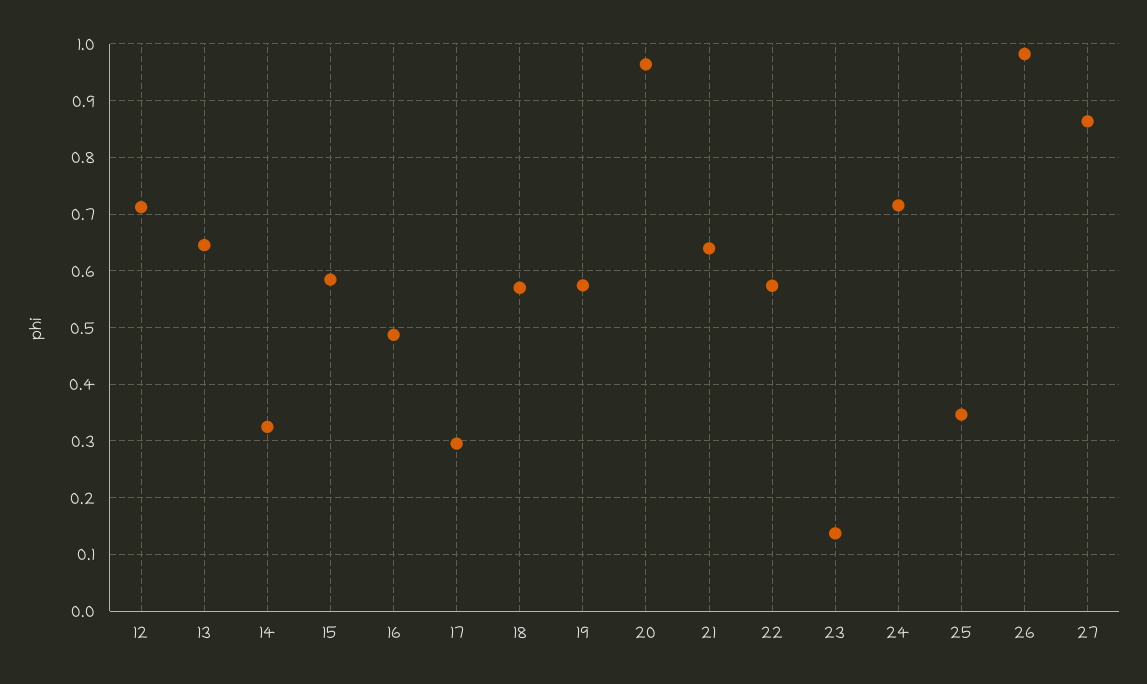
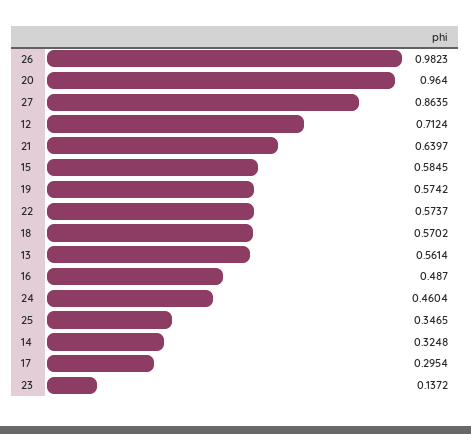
  {
    "12": 0.7124,
-   "13": 0.64,
+   "13": 0.5614,
    "14": 0.3248,
    "15": 0.5845,
    "16": 0.487,
    "17": 0.2954,
    "18": 0.5702,
    "19": 0.5742,
    "20": 0.964,
    "21": 0.6397,
    "22": 0.5737,
    "23": 0.1372,
-   "24": 0.72,
+   "24": 0.4604,
    "25": 0.3465,
    "26": 0.9823,
    "27": 0.8635
  }

